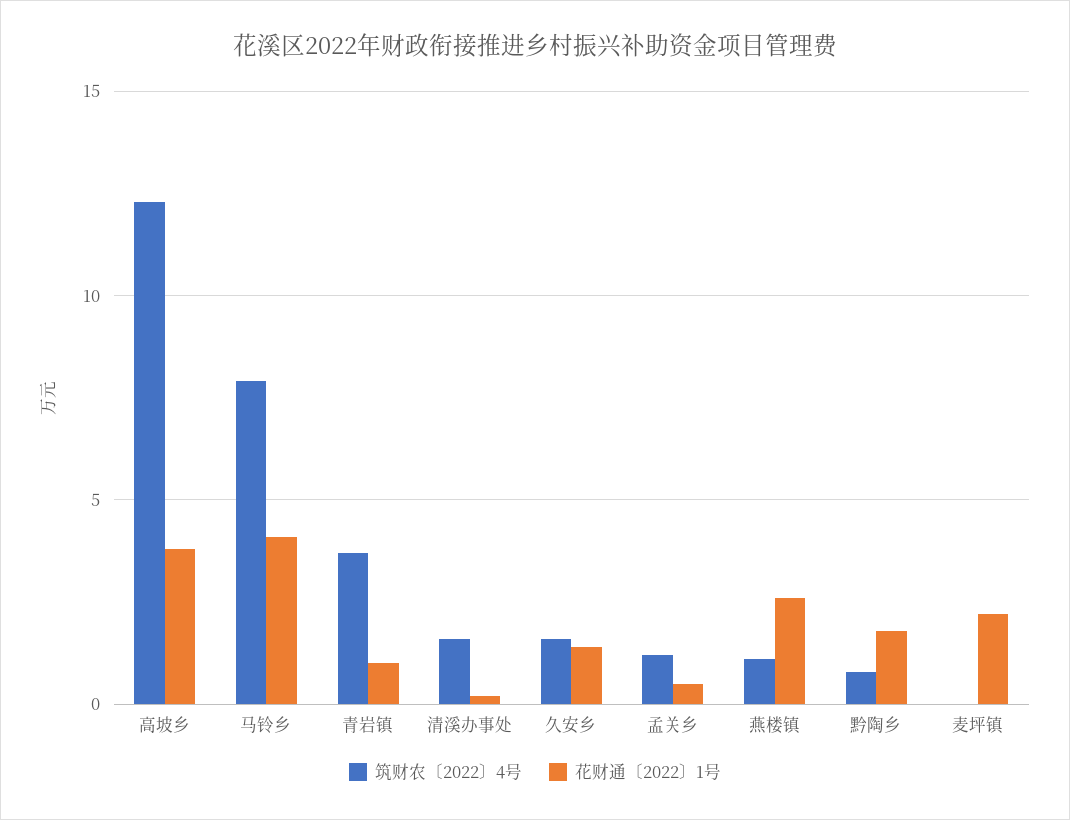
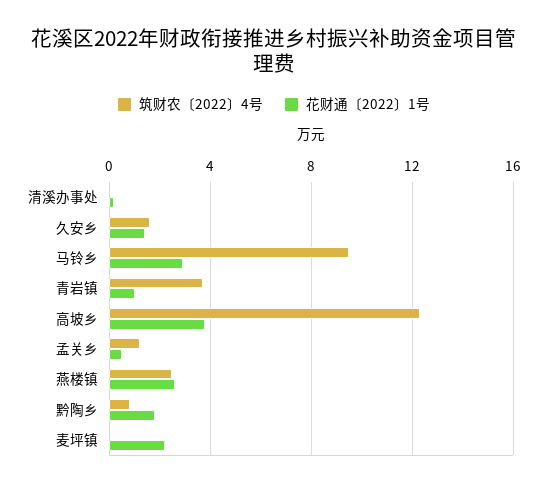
  {
    "筑财农〔2022〕4号": {
      "高坡乡": 12.5,
-     "马铃乡": 8,
+     "马铃乡": 9.5,
      "青岩镇": 3.5,
-     "清溪办事处": 1.5,
+     "清溪办事处": 0,
      "久安乡": 1.5,
      "孟关乡": 1,
-     "燕楼镇": 1,
+     "燕楼镇": 2.5,
      "黔陶乡": 1,
      "麦坪镇": 0
    },
    "花财通〔2022〕1号": {
      "高坡乡": 4,
-     "马铃乡": 4,
+     "马铃乡": 3,
      "青岩镇": 1,
      "清溪办事处": 0,
      "久安乡": 1.5,
      "孟关乡": 0.5,
      "燕楼镇": 2.5,
      "黔陶乡": 2,
      "麦坪镇": 2
    }
  }

